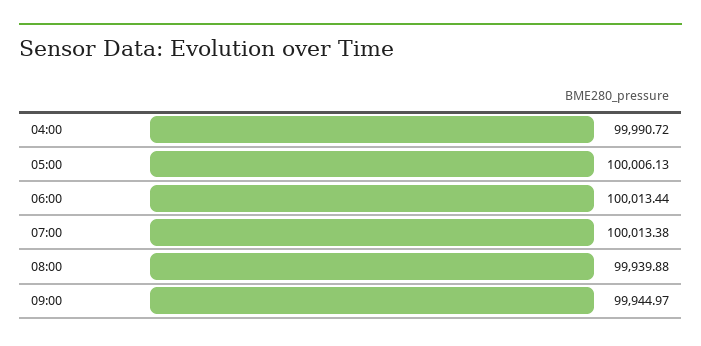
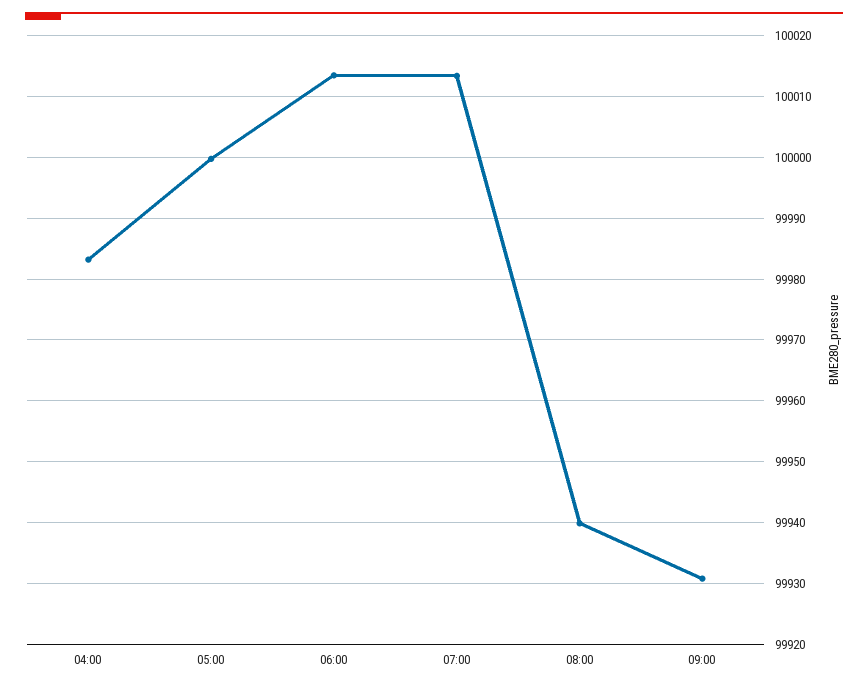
  {
-   "04:00": 99990.72,
+   "04:00": 99983,
-   "05:00": 100006.13,
+   "05:00": 100000,
    "06:00": 100013.44,
    "07:00": 100013.38,
    "08:00": 99939.88,
-   "09:00": 99944.97
+   "09:00": 99931
  }

